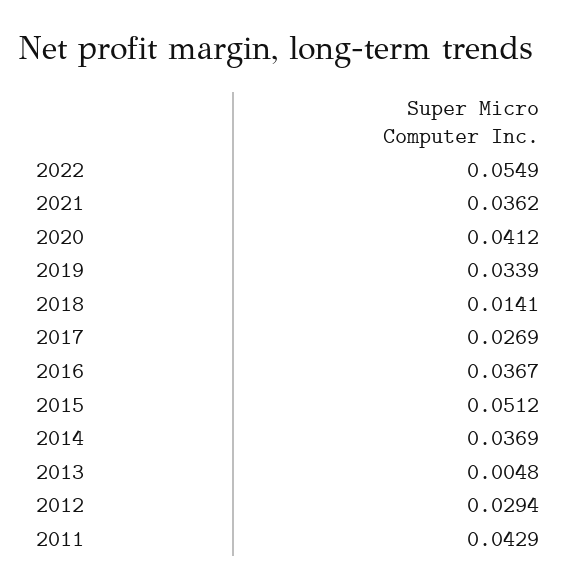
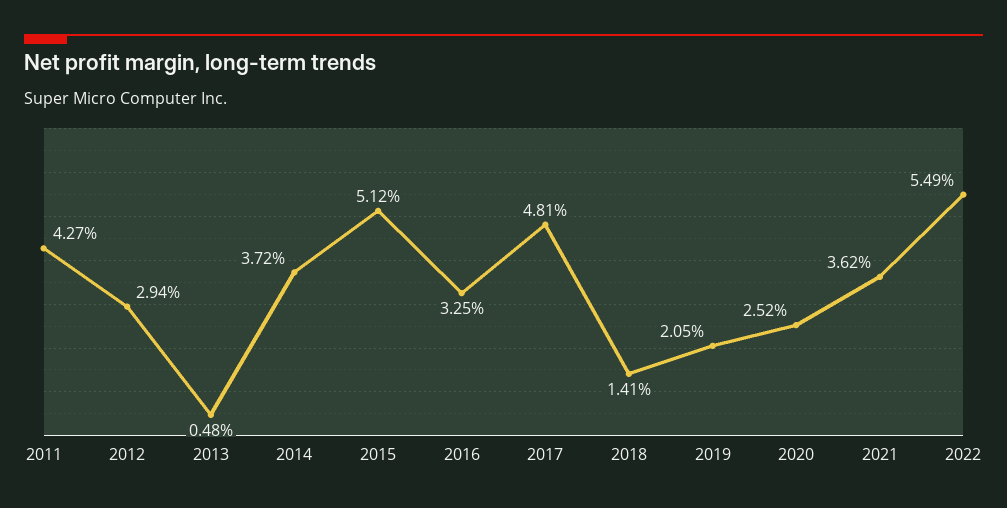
  {
    "2022": 0.0549,
    "2021": 0.0362,
-   "2020": 0.0412,
+   "2020": 0.0252,
-   "2019": 0.0339,
+   "2019": 0.0205,
    "2018": 0.0141,
-   "2017": 0.0269,
+   "2017": 0.0481,
-   "2016": 0.0367,
+   "2016": 0.0325,
    "2015": 0.0512,
-   "2014": 0.0369,
+   "2014": 0.0372,
    "2013": 0.0048,
    "2012": 0.0294,
-   "2011": 0.0429
+   "2011": 0.0427
  }

